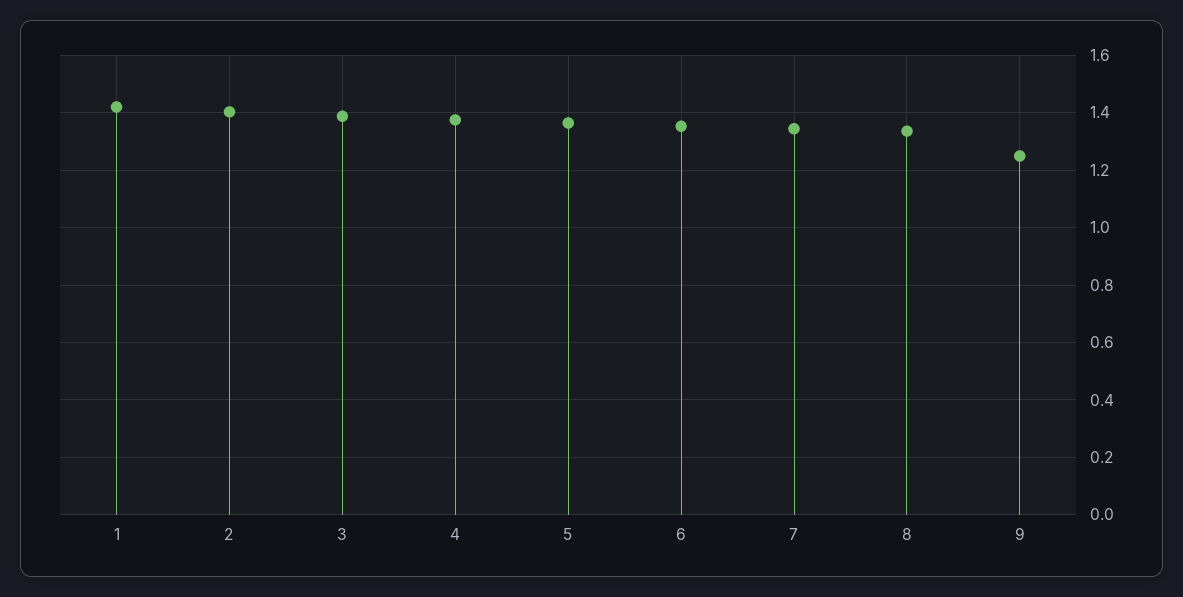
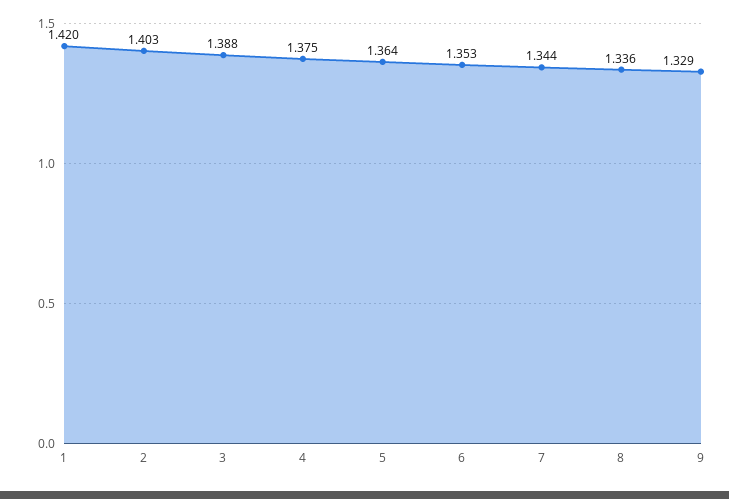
  {
    "1": 1.42,
    "2": 1.403,
    "3": 1.388,
    "4": 1.375,
    "5": 1.364,
    "6": 1.353,
    "7": 1.344,
    "8": 1.336,
-   "9": 1.25
+   "9": 1.329
  }

